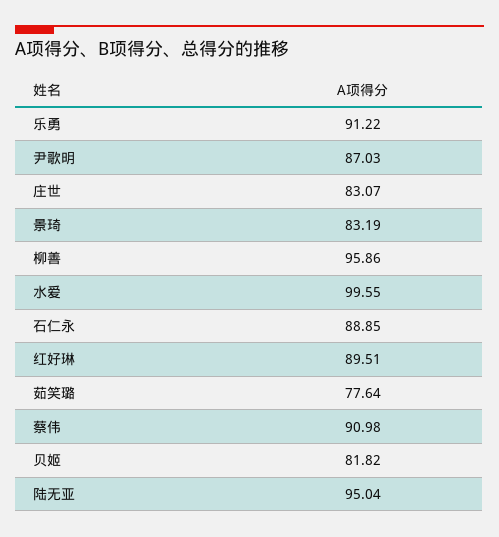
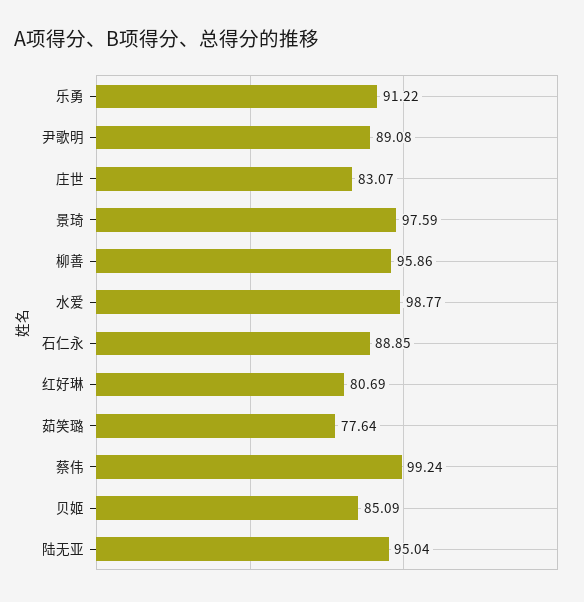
  {
    "乐勇": 91.22,
-   "尹歌明": 87.03,
+   "尹歌明": 89.08,
    "庄世": 83.07,
-   "景琦": 83.19,
+   "景琦": 97.59,
    "柳善": 95.86,
-   "水爱": 99.55,
+   "水爱": 98.77,
    "石仁永": 88.85,
-   "红好琳": 89.51,
+   "红好琳": 80.69,
    "茹笑璐": 77.64,
-   "蔡伟": 90.98,
+   "蔡伟": 99.24,
-   "贝姬": 81.82,
+   "贝姬": 85.09,
    "陆无亚": 95.04
  }

